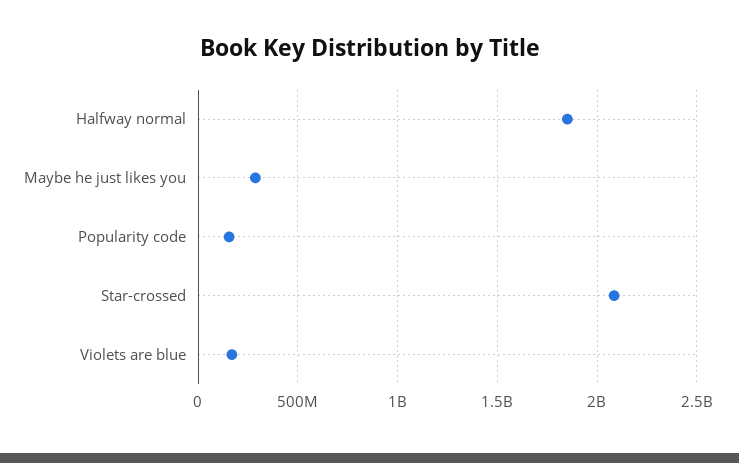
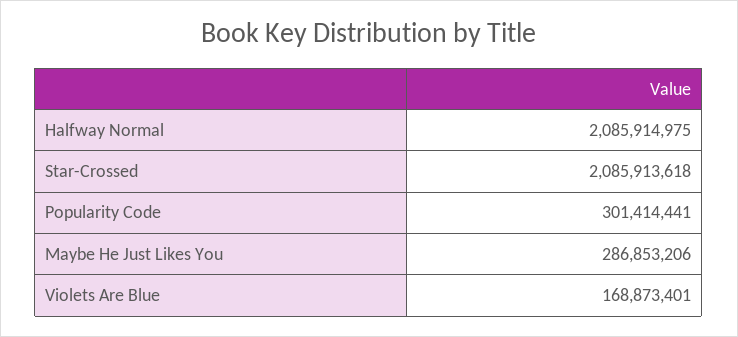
  {
-   "Halfway normal": 1850000000,
+   "Halfway normal": 2085914975,
    "Maybe he just likes you": 286853206,
-   "Popularity code": 150000000,
+   "Popularity code": 301414441,
    "Star-crossed": 2085913618,
    "Violets are blue": 168873401
  }

